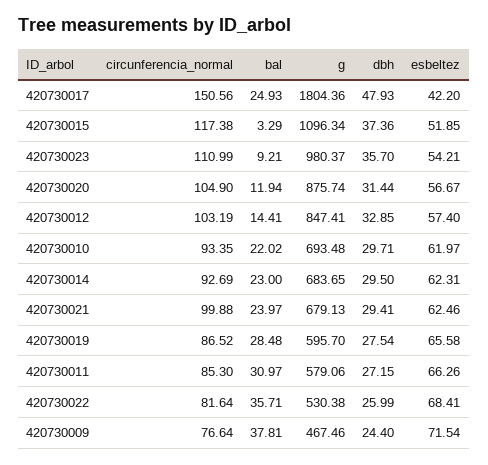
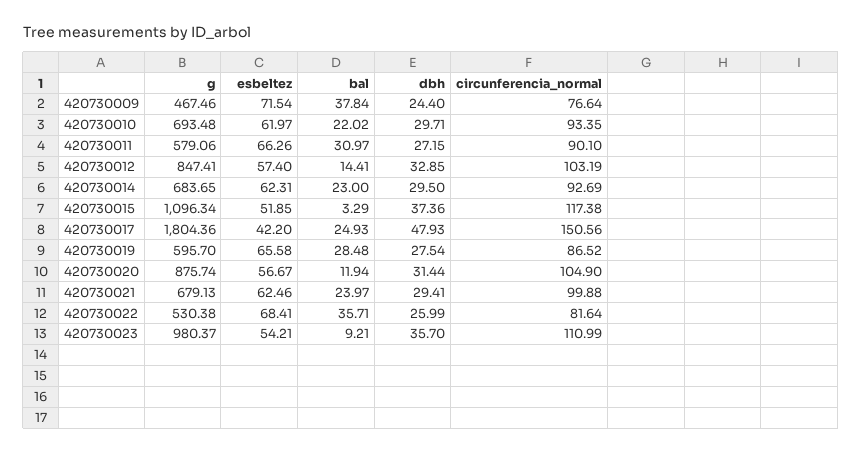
  {
    "circunferencia_normal": {
      "420730017": 150.56,
      "420730015": 117.38,
      "420730023": 110.99,
      "420730020": 104.9,
      "420730012": 103.19,
      "420730010": 93.35,
      "420730014": 92.69,
      "420730021": 99.88,
      "420730019": 86.52,
-     "420730011": 85.3,
+     "420730011": 90.1,
      "420730022": 81.64,
      "420730009": 76.64
    },
    "bal": {
      "420730017": 24.93,
      "420730015": 3.29,
      "420730023": 9.21,
      "420730020": 11.94,
      "420730012": 14.41,
      "420730010": 22.02,
      "420730014": 23,
      "420730021": 23.97,
      "420730019": 28.48,
      "420730011": 30.97,
      "420730022": 35.71,
-     "420730009": 37.81
+     "420730009": 37.84
    },
    "g": {
      "420730017": 1804.36,
      "420730015": 1096.34,
      "420730023": 980.37,
      "420730020": 875.74,
      "420730012": 847.41,
      "420730010": 693.48,
      "420730014": 683.65,
      "420730021": 679.13,
      "420730019": 595.7,
      "420730011": 579.06,
      "420730022": 530.38,
      "420730009": 467.46
    },
    "dbh": {
      "420730017": 47.93,
      "420730015": 37.36,
      "420730023": 35.7,
      "420730020": 31.44,
      "420730012": 32.85,
      "420730010": 29.71,
      "420730014": 29.5,
      "420730021": 29.41,
      "420730019": 27.54,
      "420730011": 27.15,
      "420730022": 25.99,
      "420730009": 24.4
    },
    "esbeltez": {
      "420730017": 42.2,
      "420730015": 51.85,
      "420730023": 54.21,
      "420730020": 56.67,
      "420730012": 57.4,
      "420730010": 61.97,
      "420730014": 62.31,
      "420730021": 62.46,
      "420730019": 65.58,
      "420730011": 66.26,
      "420730022": 68.41,
      "420730009": 71.54
    }
  }

